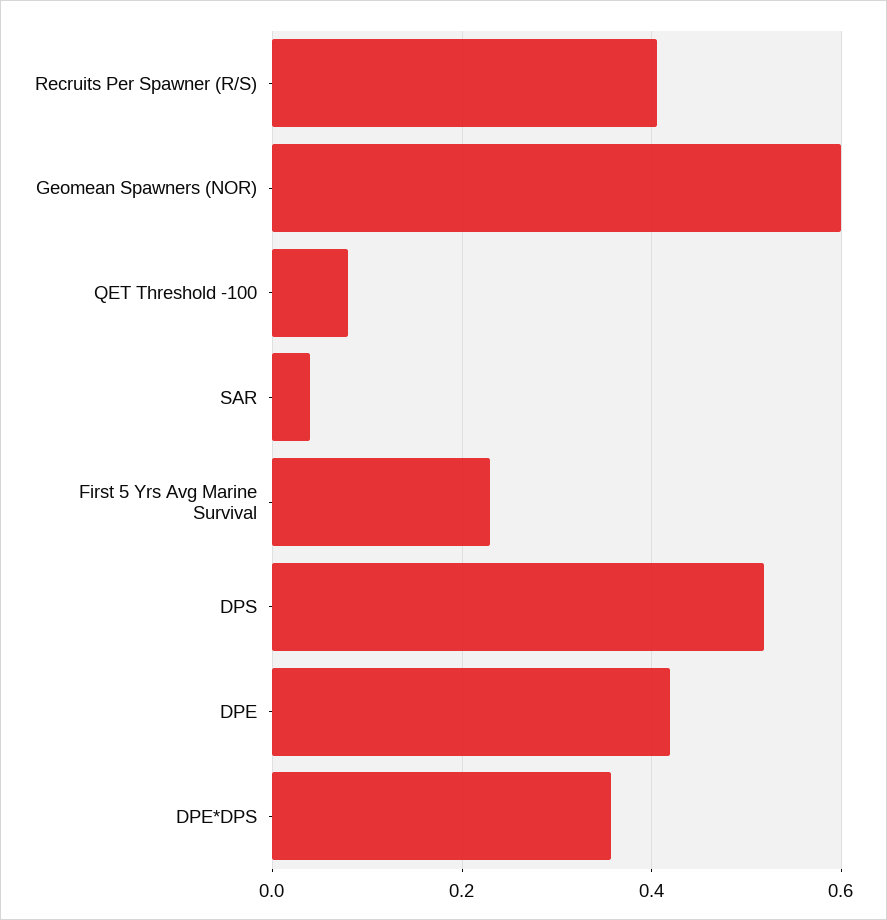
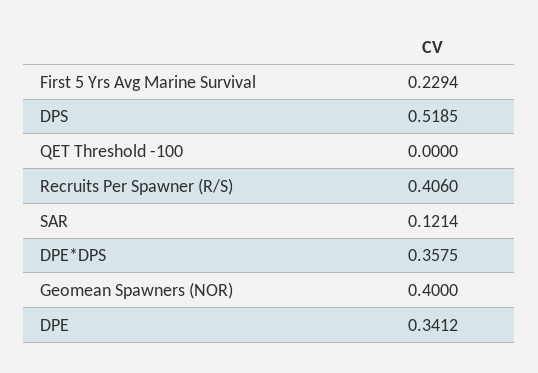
  {
    "Recruits Per Spawner (R/S)": 0.406,
-   "Geomean Spawners (NOR)": 0.6,
+   "Geomean Spawners (NOR)": 0.4,
-   "QET Threshold -100": 0.08,
+   "QET Threshold -100": 0,
-   "SAR": 0.04,
+   "SAR": 0.1214,
    "First 5 Yrs Avg Marine Survival": 0.2294,
    "DPS": 0.5185,
-   "DPE": 0.42,
+   "DPE": 0.3412,
    "DPE*DPS": 0.3575
  }

